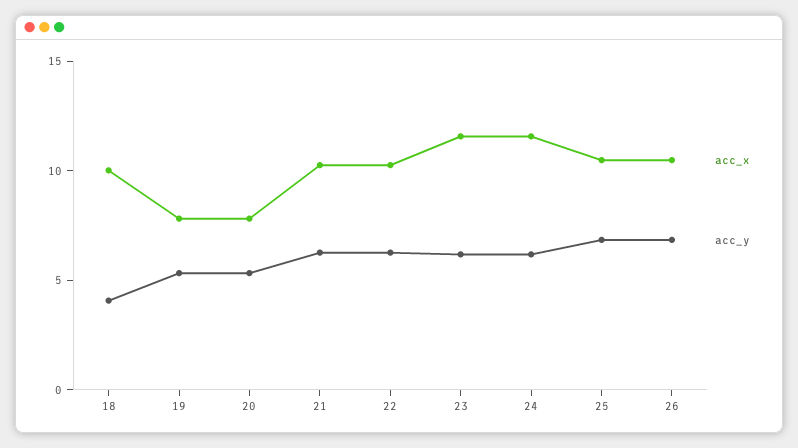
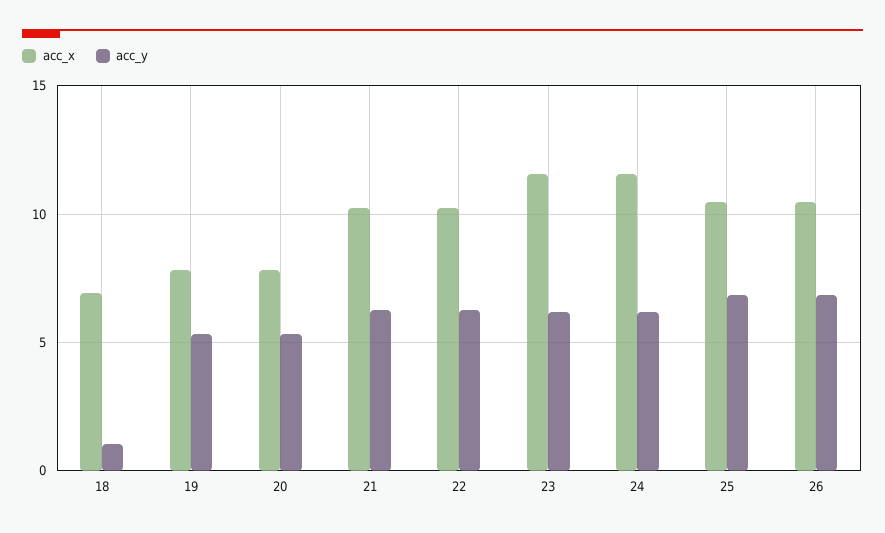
  {
    "acc_x": {
-     "18": 10,
+     "18": 7,
      "19": 8,
      "20": 8,
      "21": 10.5,
      "22": 10.5,
      "23": 11.5,
      "24": 11.5,
      "25": 10.5,
      "26": 10.5
    },
    "acc_y": {
-     "18": 4,
+     "18": 1,
      "19": 5.5,
      "20": 5.5,
      "21": 6.5,
      "22": 6.5,
      "23": 6,
      "24": 6,
      "25": 7,
      "26": 7
    }
  }

